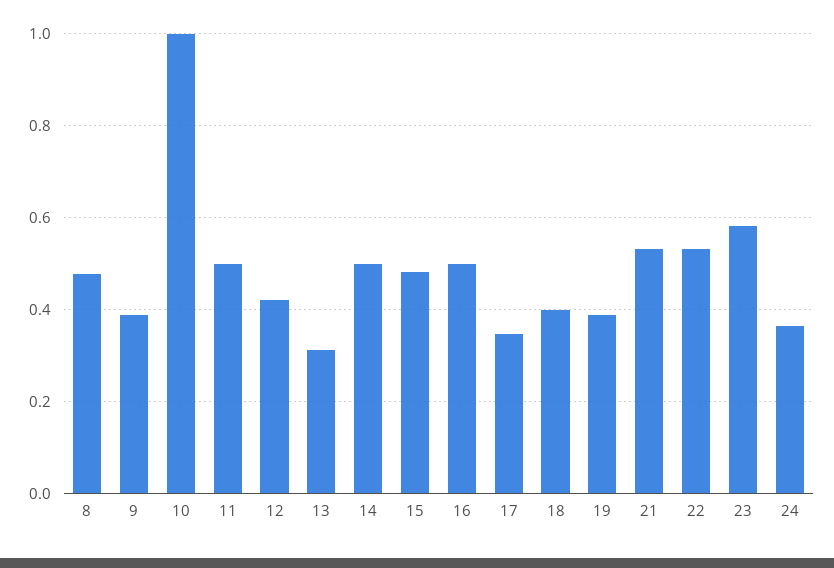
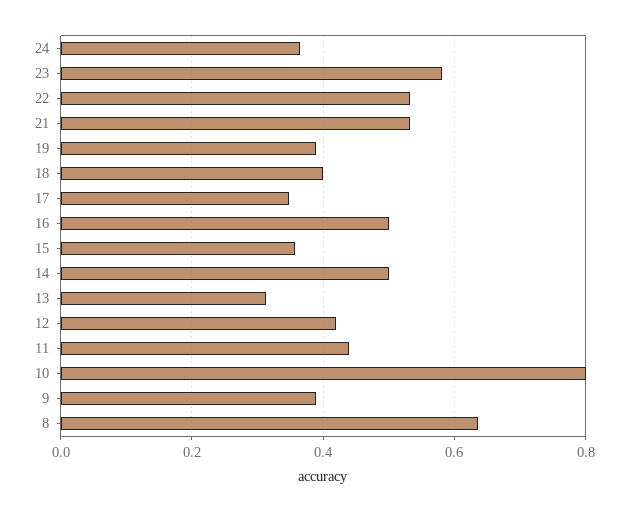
  {
-   "8": 0.48,
+   "8": 0.64,
    "9": 0.38,
-   "10": 1,
+   "10": 0.8,
-   "11": 0.5,
+   "11": 0.44,
    "12": 0.42,
    "13": 0.32,
    "14": 0.5,
-   "15": 0.48,
+   "15": 0.36,
    "16": 0.5,
    "17": 0.34,
    "18": 0.4,
    "19": 0.38,
    "21": 0.54,
    "22": 0.54,
    "23": 0.58,
    "24": 0.36
  }

